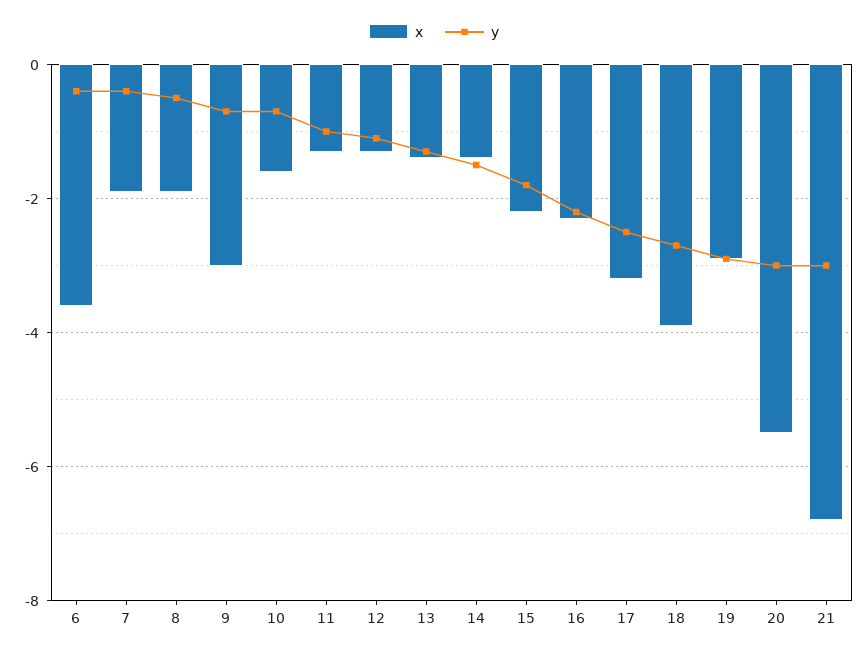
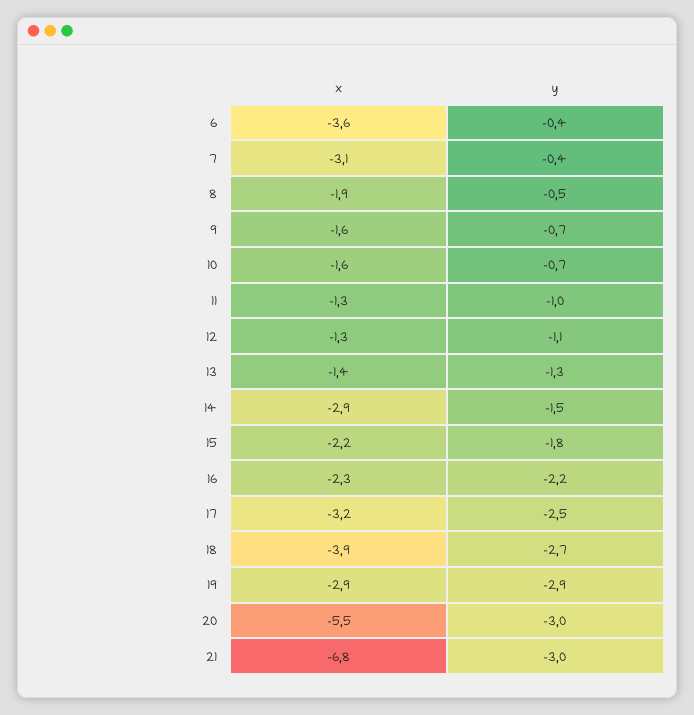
  {
    "x": {
      "6": -3.6,
-     "7": -2,
+     "7": -3.1,
      "8": -1.9,
-     "9": -3,
+     "9": -1.6,
      "10": -1.6,
      "11": -1.3,
      "12": -1.3,
      "13": -1.4,
-     "14": -1.5,
+     "14": -2.9,
      "15": -2.2,
      "16": -2.3,
      "17": -3.2,
      "18": -3.9,
      "19": -2.9,
      "20": -5.5,
      "21": -6.8
    },
    "y": {
      "6": -0.4,
      "7": -0.4,
      "8": -0.5,
      "9": -0.7,
      "10": -0.7,
      "11": -1,
      "12": -1.1,
      "13": -1.3,
      "14": -1.5,
      "15": -1.8,
      "16": -2.2,
      "17": -2.5,
      "18": -2.7,
      "19": -2.9,
      "20": -3,
      "21": -3
    }
  }

